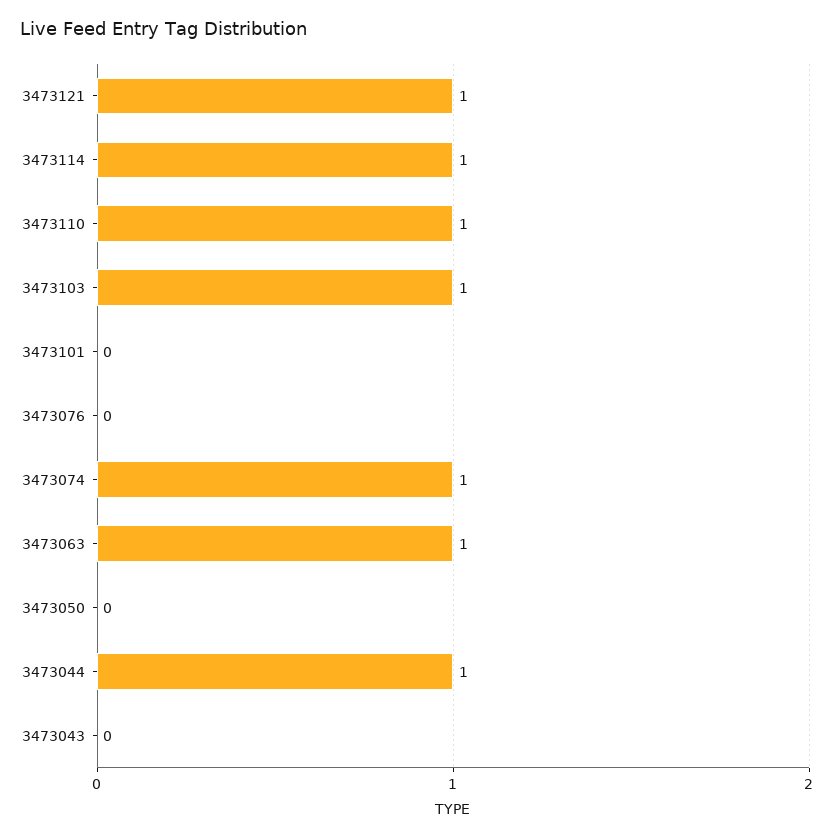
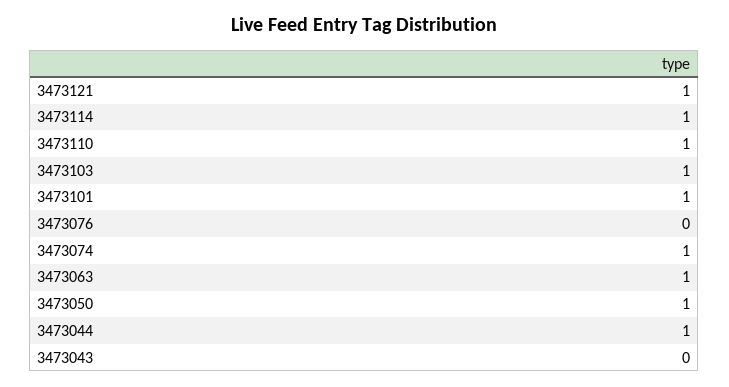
  {
    "3473121": 1,
    "3473114": 1,
    "3473110": 1,
    "3473103": 1,
-   "3473101": 0,
+   "3473101": 1,
    "3473076": 0,
    "3473074": 1,
    "3473063": 1,
-   "3473050": 0,
+   "3473050": 1,
    "3473044": 1,
    "3473043": 0
  }

